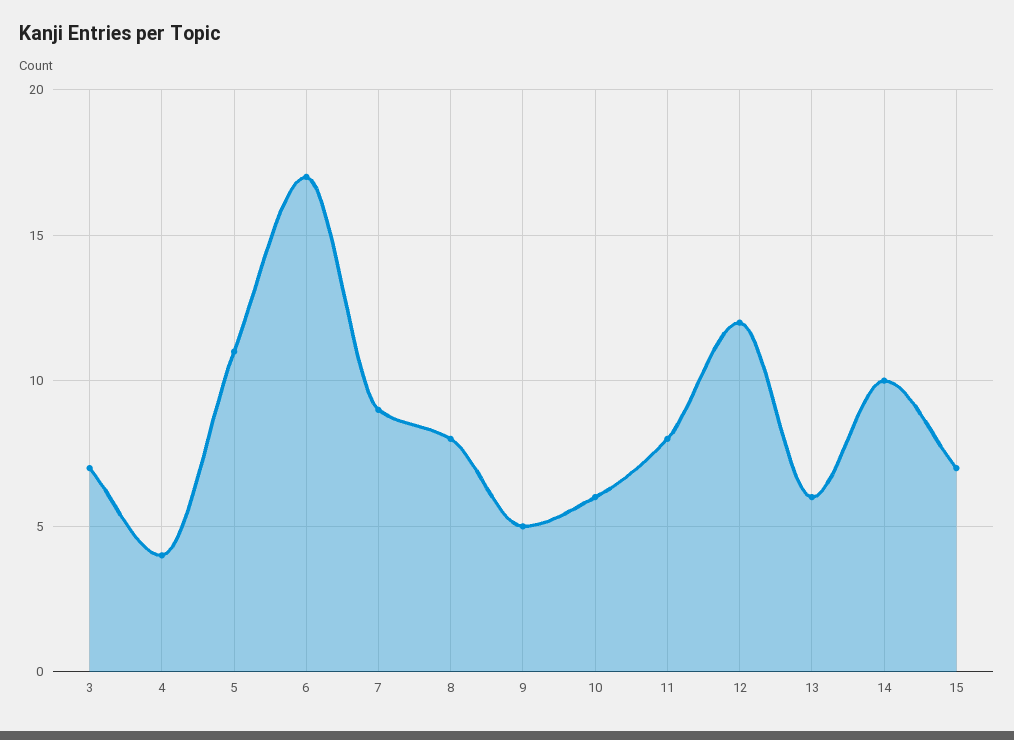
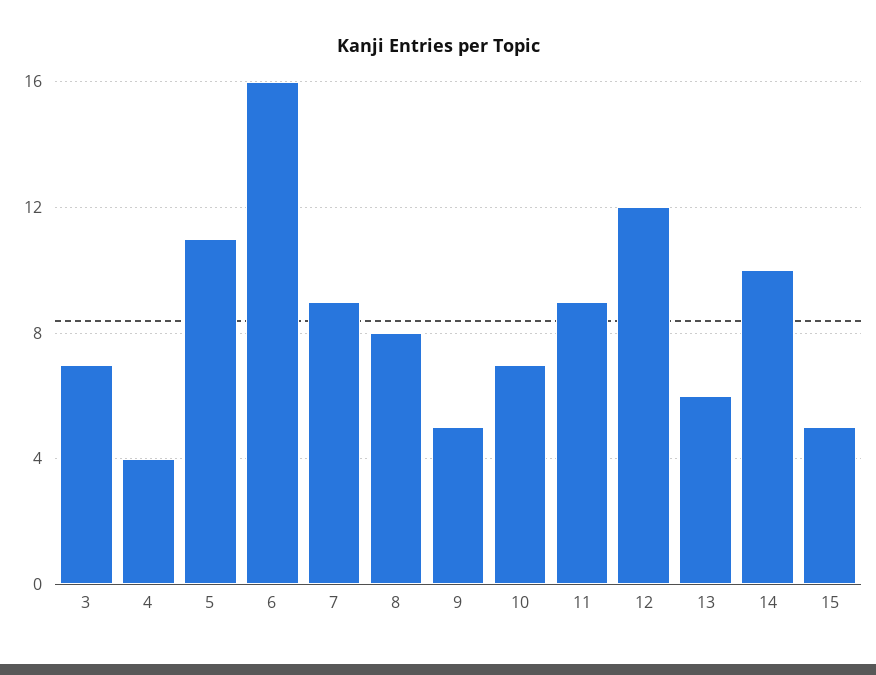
  {
    "3": 7,
    "4": 4,
    "5": 11,
-   "6": 17,
+   "6": 16,
    "7": 9,
    "8": 8,
    "9": 5,
-   "10": 6,
+   "10": 7,
-   "11": 8,
+   "11": 9,
    "12": 12,
    "13": 6,
    "14": 10,
-   "15": 7
+   "15": 5
  }

